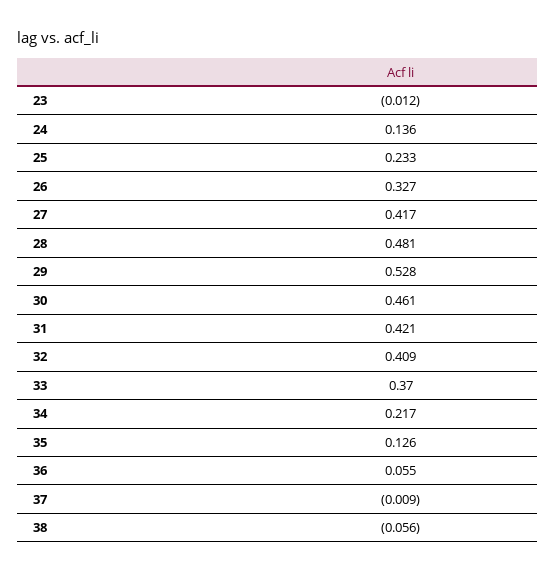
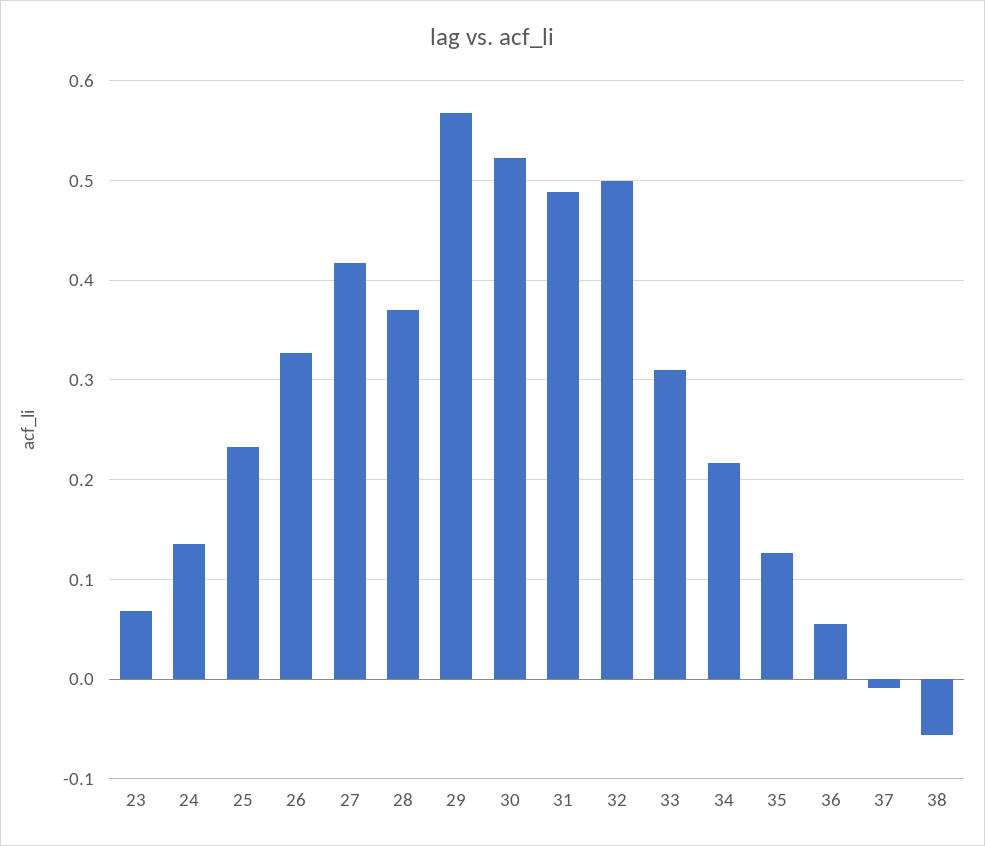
  {
-   "23": -0.012,
+   "23": 0.07,
    "24": 0.136,
    "25": 0.233,
    "26": 0.327,
    "27": 0.417,
-   "28": 0.481,
+   "28": 0.37,
-   "29": 0.528,
+   "29": 0.57,
-   "30": 0.461,
+   "30": 0.52,
-   "31": 0.421,
+   "31": 0.49,
-   "32": 0.409,
+   "32": 0.5,
-   "33": 0.37,
+   "33": 0.31,
    "34": 0.217,
    "35": 0.126,
    "36": 0.055,
    "37": -0.009,
    "38": -0.056
  }

